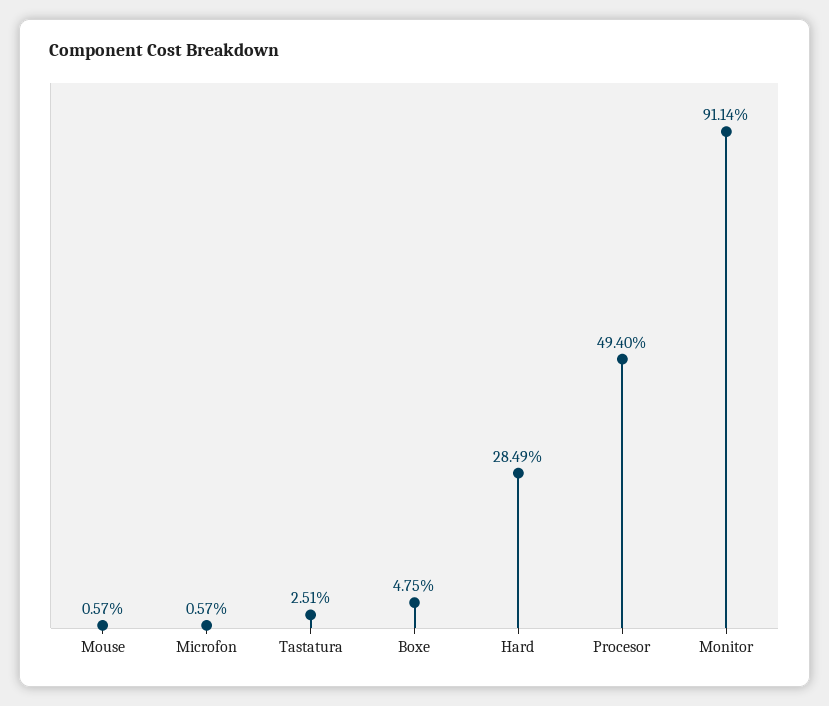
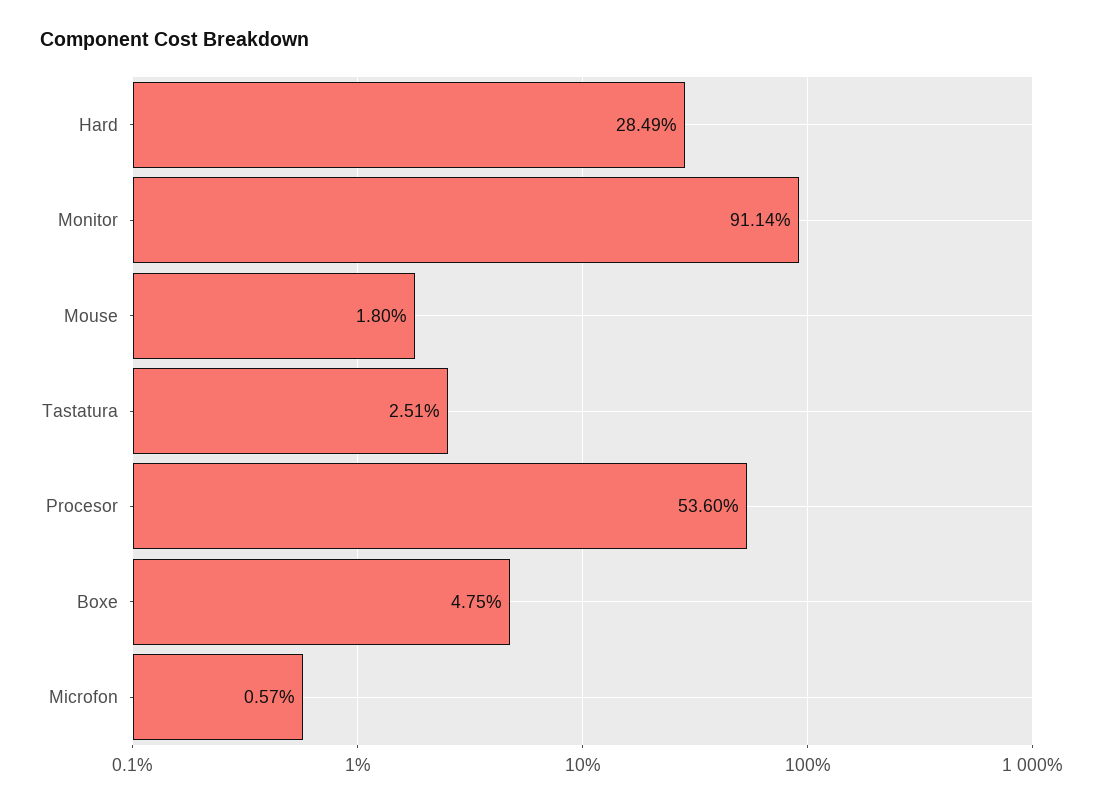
  {
-   "Mouse": 0.57,
+   "Mouse": 1.8,
    "Microfon": 0.57,
    "Tastatura": 2.51,
    "Boxe": 4.75,
    "Hard": 28.49,
-   "Procesor": 49.4,
+   "Procesor": 53.6,
    "Monitor": 91.14
  }

